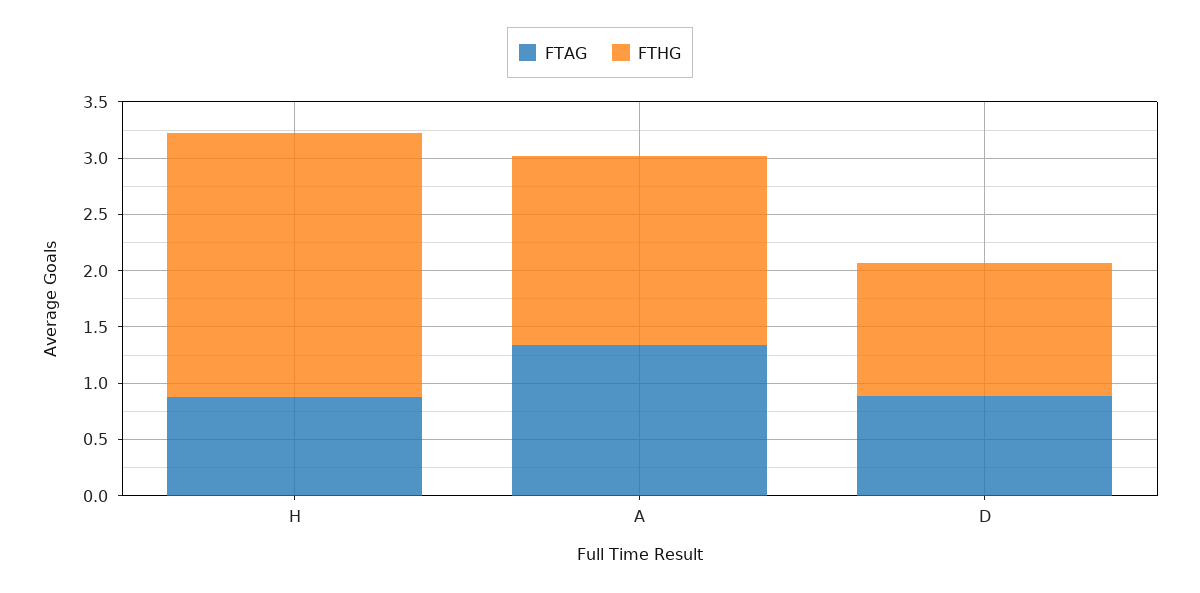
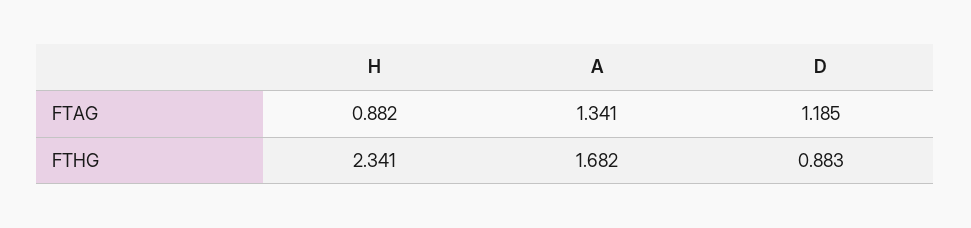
  {
    "FTAG": {
      "H": 0.882,
      "A": 1.341,
-     "D": 0.9
+     "D": 1.185
    },
    "FTHG": {
      "H": 2.341,
      "A": 1.682,
-     "D": 1.2
+     "D": 0.883
    }
  }

